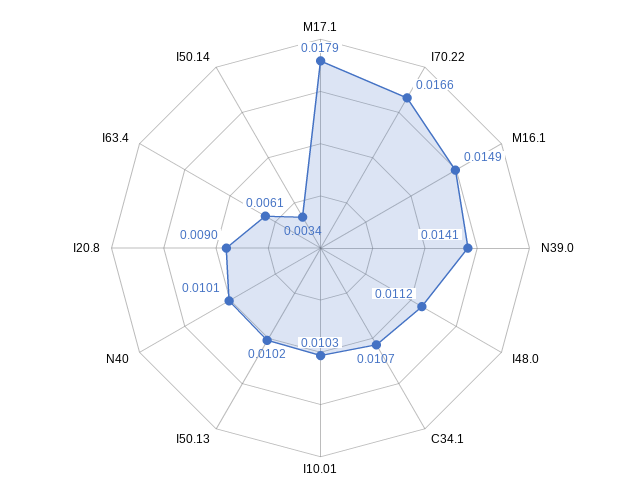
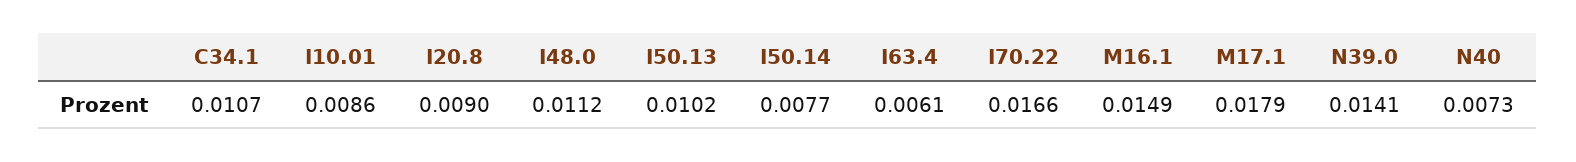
  {
    "M17.1": 0.0179,
    "I70.22": 0.0166,
    "M16.1": 0.0149,
    "N39.0": 0.0141,
    "I48.0": 0.0112,
    "C34.1": 0.0107,
-   "I10.01": 0.0103,
+   "I10.01": 0.0086,
    "I50.13": 0.0102,
-   "N40": 0.0101,
+   "N40": 0.0073,
    "I20.8": 0.009,
    "I63.4": 0.0061,
-   "I50.14": 0.0034
+   "I50.14": 0.0077
  }

